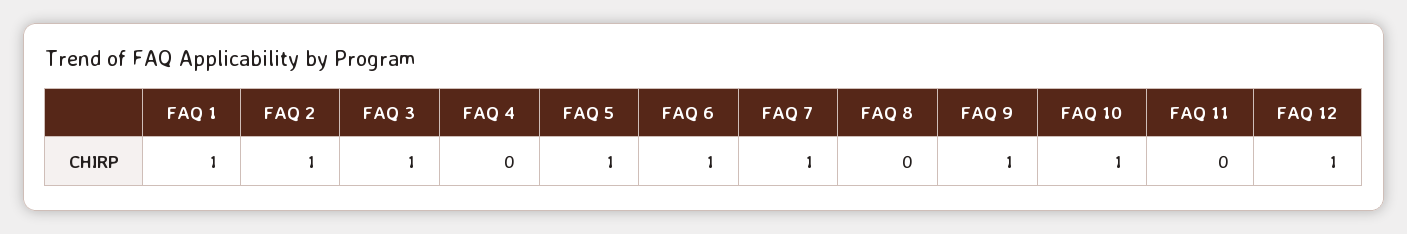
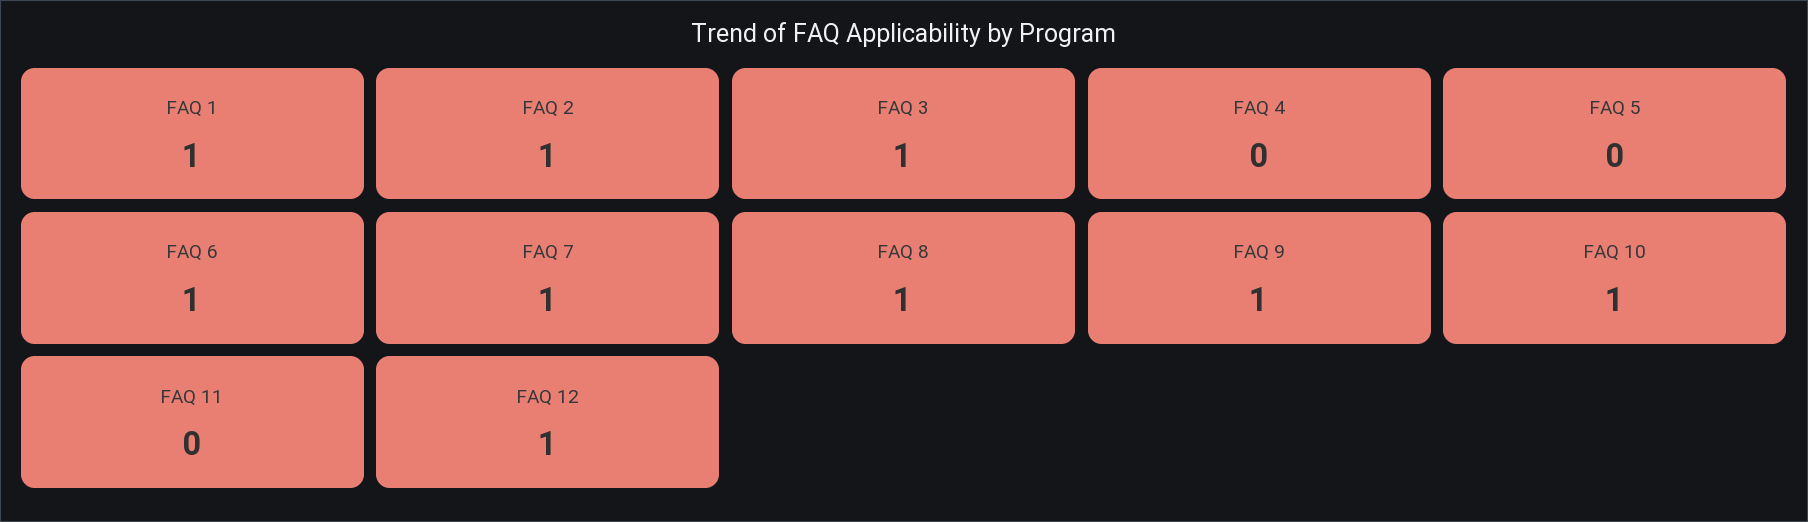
  {
    "FAQ 1": 1,
    "FAQ 2": 1,
    "FAQ 3": 1,
    "FAQ 4": 0,
-   "FAQ 5": 1,
+   "FAQ 5": 0,
    "FAQ 6": 1,
    "FAQ 7": 1,
-   "FAQ 8": 0,
+   "FAQ 8": 1,
    "FAQ 9": 1,
    "FAQ 10": 1,
    "FAQ 11": 0,
    "FAQ 12": 1
  }

